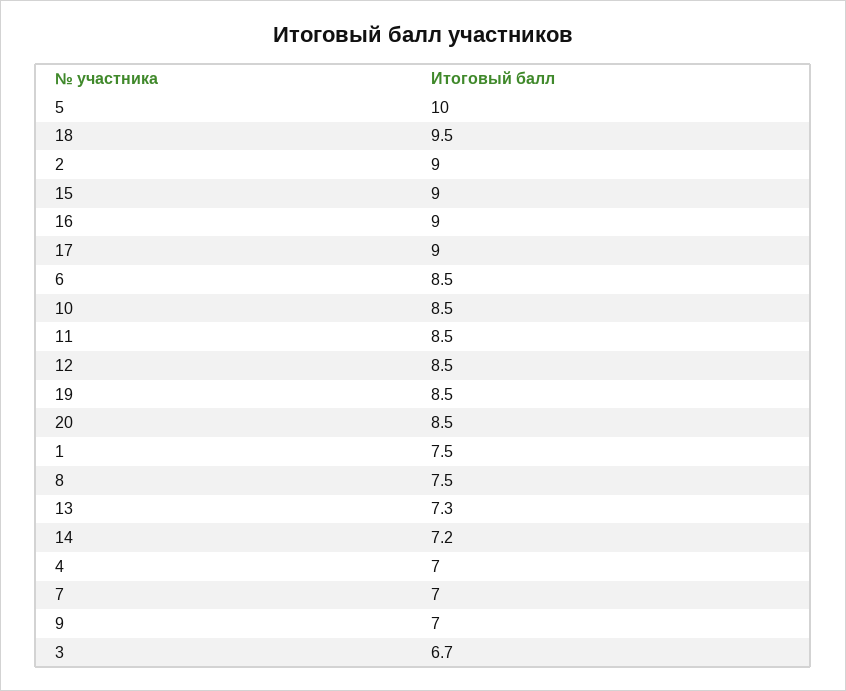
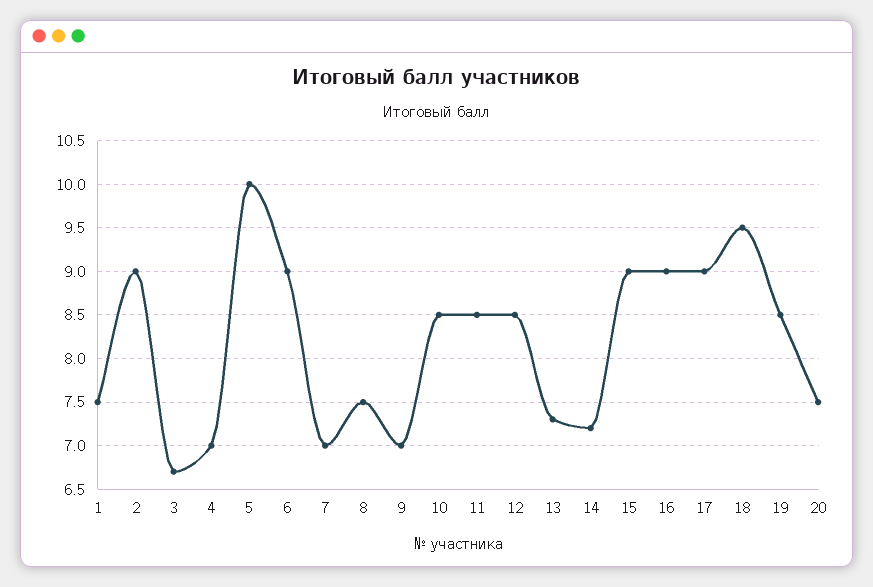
  {
    "5": 10,
    "18": 9.5,
    "2": 9,
    "15": 9,
    "16": 9,
    "17": 9,
-   "6": 8.5,
+   "6": 9,
    "10": 8.5,
    "11": 8.5,
    "12": 8.5,
    "19": 8.5,
-   "20": 8.5,
+   "20": 7.5,
    "1": 7.5,
    "8": 7.5,
    "13": 7.3,
    "14": 7.2,
    "4": 7,
    "7": 7,
    "9": 7,
    "3": 6.7
  }

